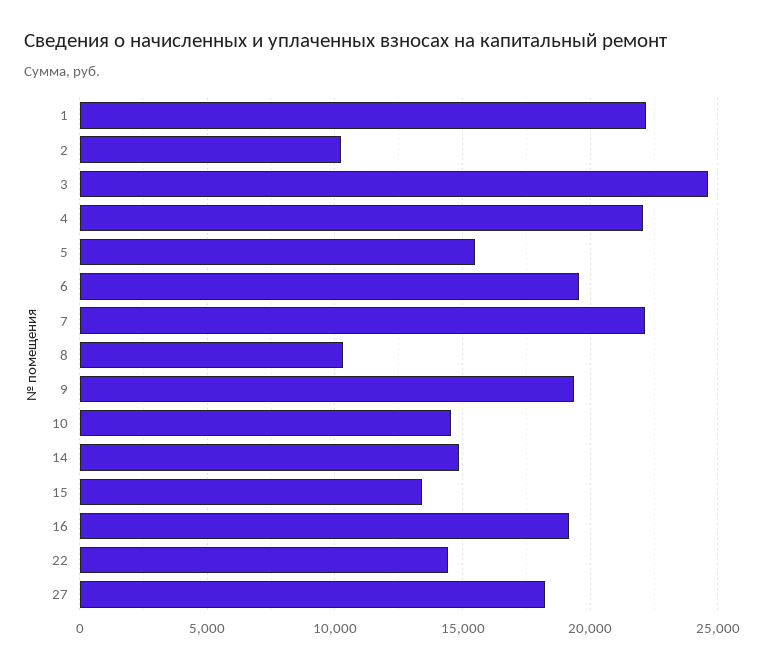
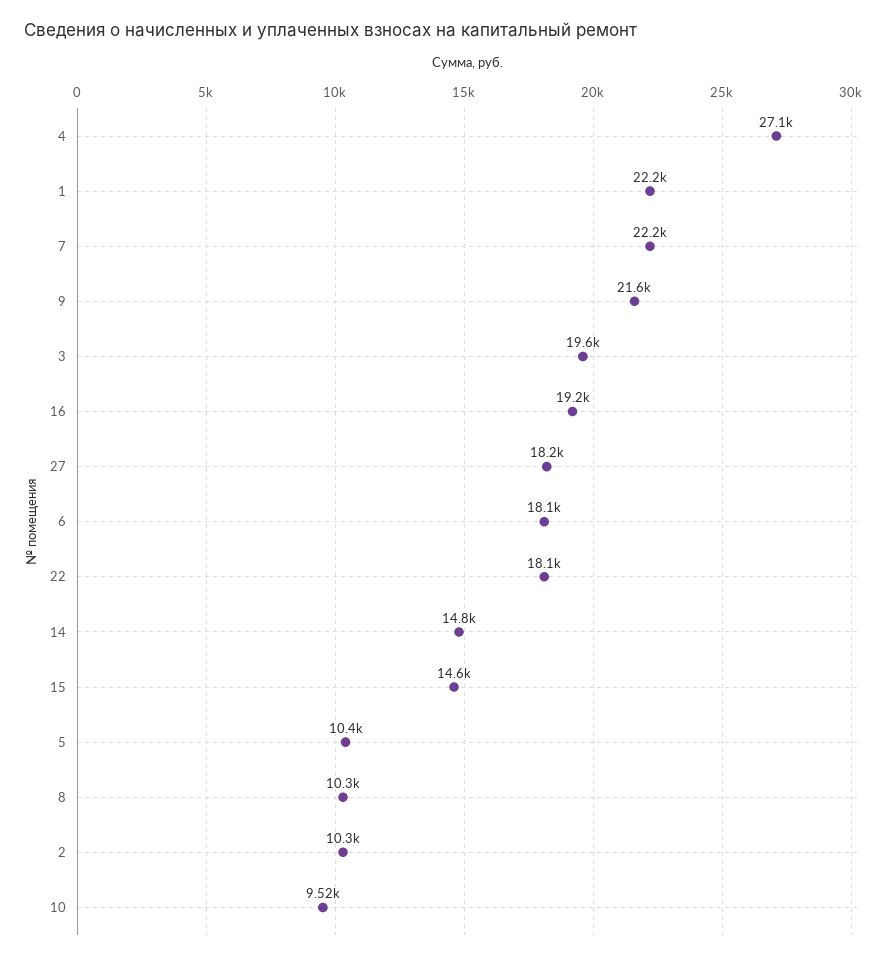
  {
    "1": 22200,
    "2": 10300,
-   "3": 24500,
+   "3": 19600,
-   "4": 22000,
+   "4": 27100,
-   "5": 15500,
+   "5": 10400,
-   "6": 19500,
+   "6": 18100,
    "7": 22200,
    "8": 10300,
-   "9": 19500,
+   "9": 21600,
-   "10": 14500,
+   "10": 9520,
    "14": 14800,
-   "15": 13500,
+   "15": 14600,
    "16": 19200,
-   "22": 14500,
+   "22": 18100,
    "27": 18200
  }

